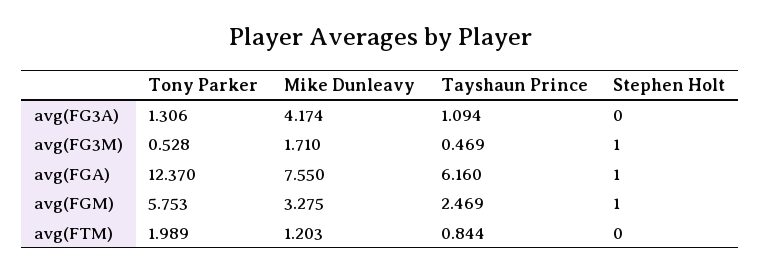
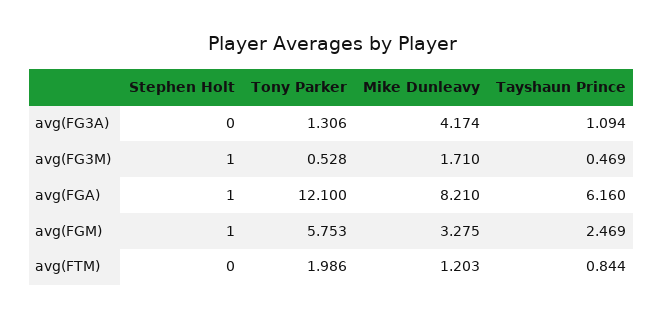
  {
    "Tony Parker": {
      "avg(FG3A)": 1.306,
      "avg(FG3M)": 0.528,
-     "avg(FGA)": 12.37,
+     "avg(FGA)": 12.1,
      "avg(FGM)": 5.753,
-     "avg(FTM)": 1.989
+     "avg(FTM)": 1.986
    },
    "Mike Dunleavy": {
      "avg(FG3A)": 4.174,
      "avg(FG3M)": 1.71,
-     "avg(FGA)": 7.55,
+     "avg(FGA)": 8.21,
      "avg(FGM)": 3.275,
      "avg(FTM)": 1.203
    },
    "Tayshaun Prince": {
      "avg(FG3A)": 1.094,
      "avg(FG3M)": 0.469,
      "avg(FGA)": 6.16,
      "avg(FGM)": 2.469,
      "avg(FTM)": 0.844
    },
    "Stephen Holt": {
      "avg(FG3A)": 0,
      "avg(FG3M)": 1,
      "avg(FGA)": 1,
      "avg(FGM)": 1,
      "avg(FTM)": 0
    }
  }

